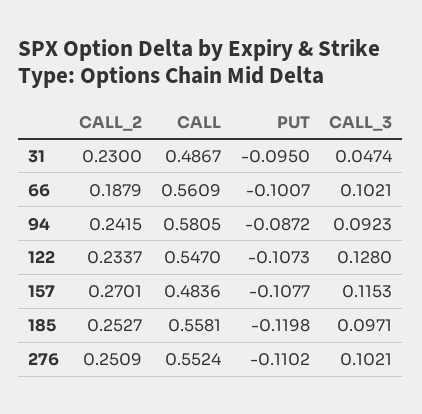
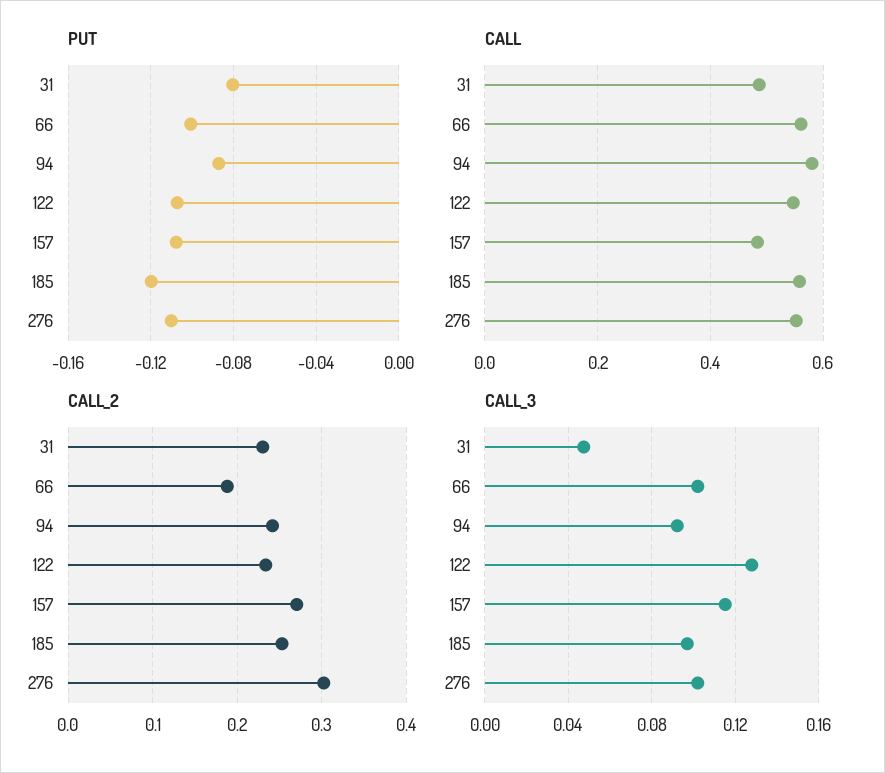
  {
    "CALL_2": {
      "31": 0.23,
      "66": 0.1879,
      "94": 0.2415,
      "122": 0.2337,
      "157": 0.2701,
      "185": 0.2527,
-     "276": 0.2509
+     "276": 0.3
    },
    "CALL": {
      "31": 0.4867,
      "66": 0.5609,
      "94": 0.5805,
      "122": 0.547,
      "157": 0.4836,
      "185": 0.5581,
      "276": 0.5524
    },
    "PUT": {
-     "31": -0.095,
+     "31": -0.08,
      "66": -0.1007,
      "94": -0.0872,
      "122": -0.1073,
      "157": -0.1077,
      "185": -0.1198,
      "276": -0.1102
    },
    "CALL_3": {
      "31": 0.0474,
      "66": 0.1021,
      "94": 0.0923,
      "122": 0.128,
      "157": 0.1153,
      "185": 0.0971,
      "276": 0.1021
    }
  }

